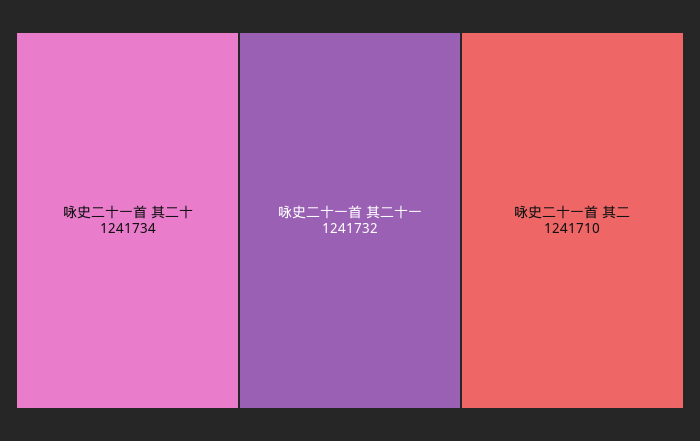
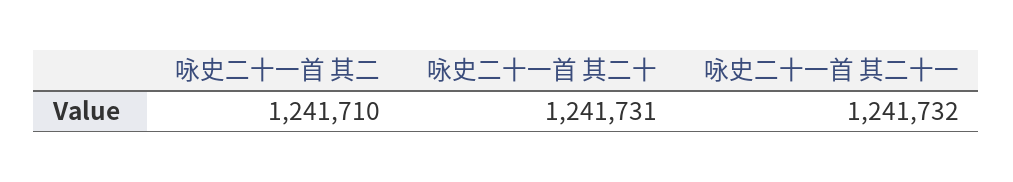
  {
-   "咏史二十一首 其二十": 1241734,
+   "咏史二十一首 其二十": 1241731,
    "咏史二十一首 其二十一": 1241732,
    "咏史二十一首 其二": 1241710
  }

